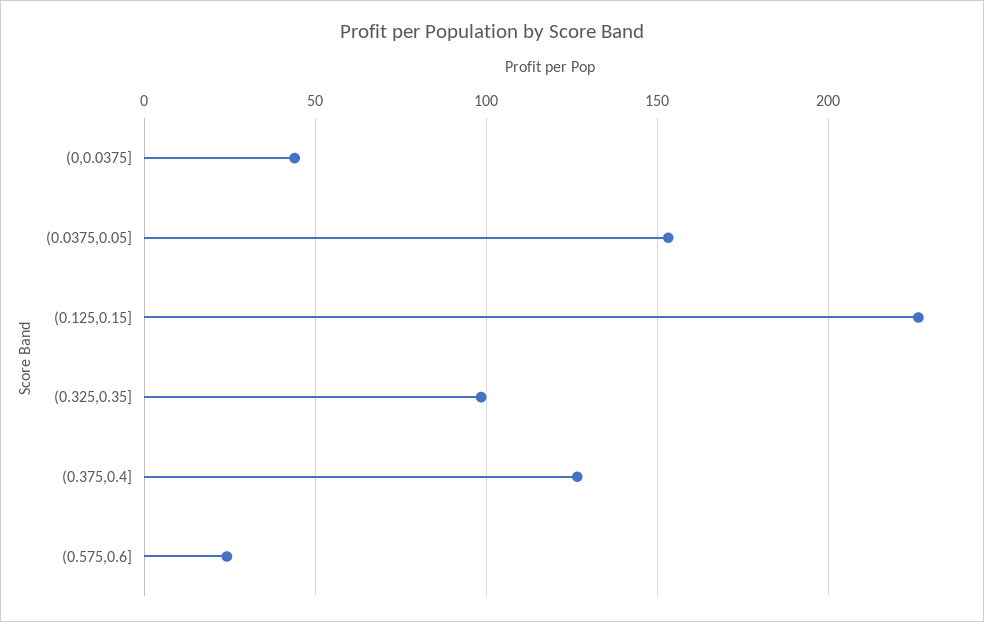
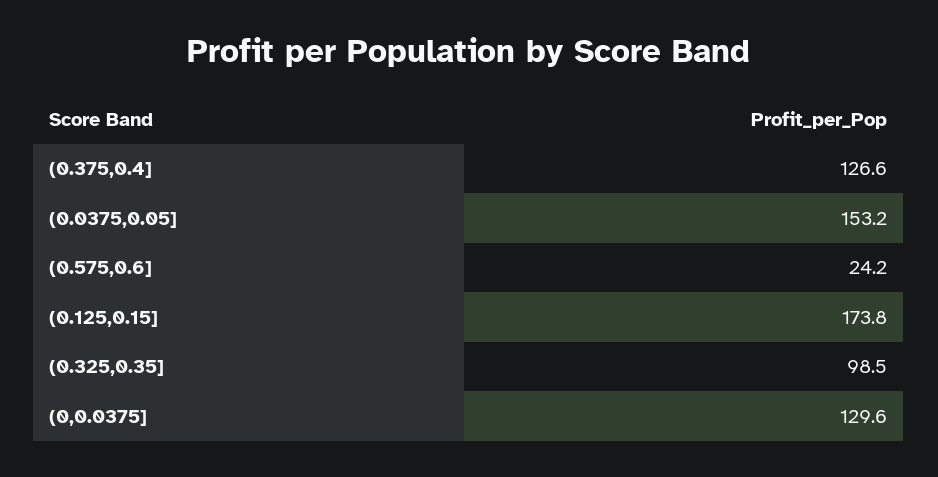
  {
-   "(0,0.0375]": 45,
+   "(0,0.0375]": 129.6,
    "(0.0375,0.05]": 153.2,
-   "(0.125,0.15]": 225,
+   "(0.125,0.15]": 173.8,
    "(0.325,0.35]": 98.5,
    "(0.375,0.4]": 126.6,
    "(0.575,0.6]": 24.2
  }

